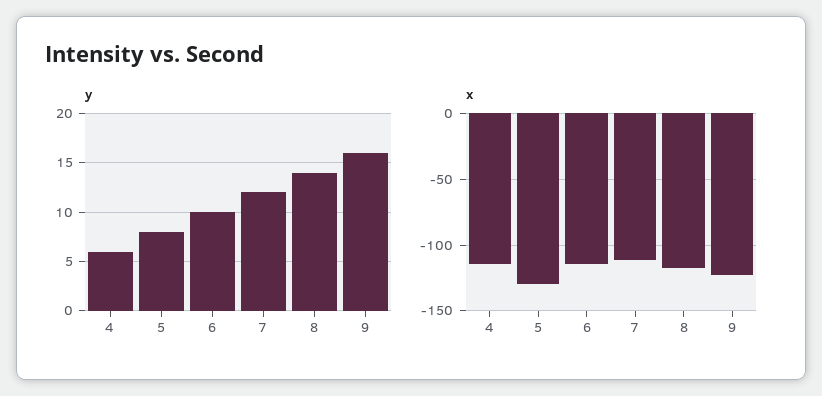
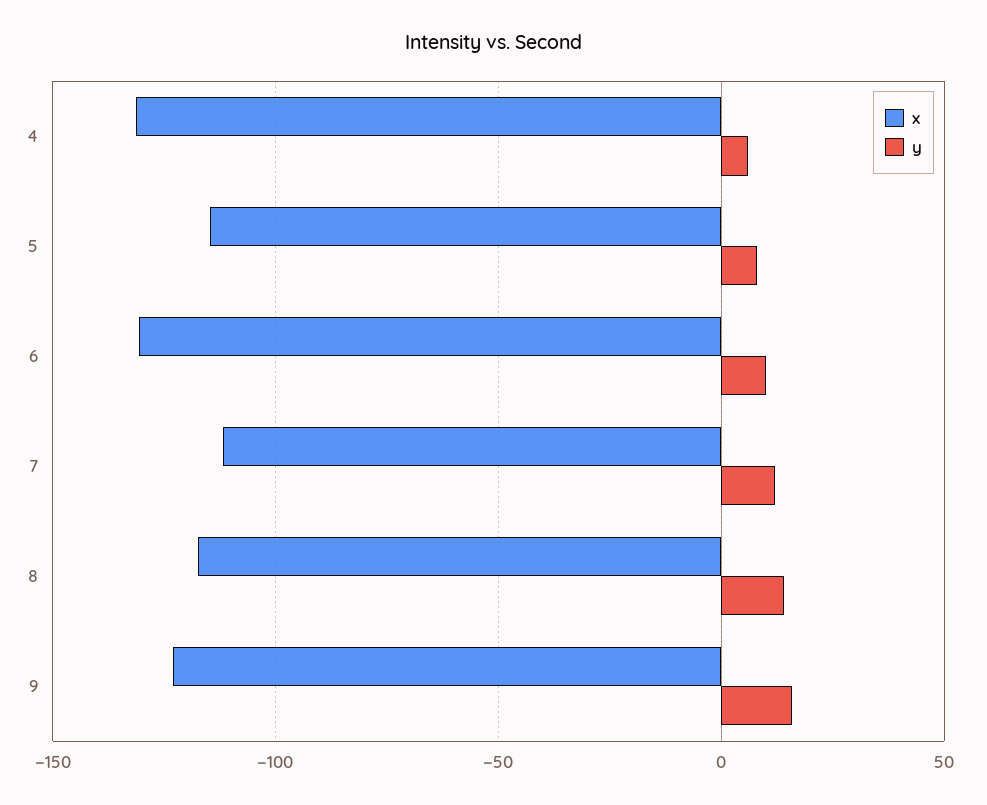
  {
    "y": {
      "4": 6,
      "5": 8,
      "6": 10,
      "7": 12,
      "8": 14,
      "9": 16
    },
    "x": {
-     "4": -115,
+     "4": -130,
-     "5": -130,
+     "5": -115,
-     "6": -115,
+     "6": -130,
      "7": -110,
      "8": -115,
      "9": -125
    }
  }

